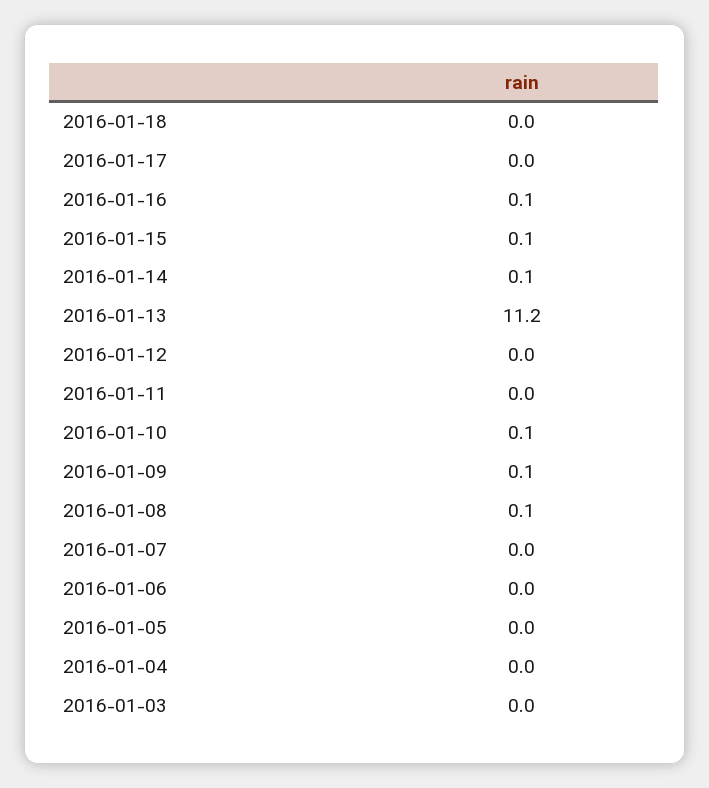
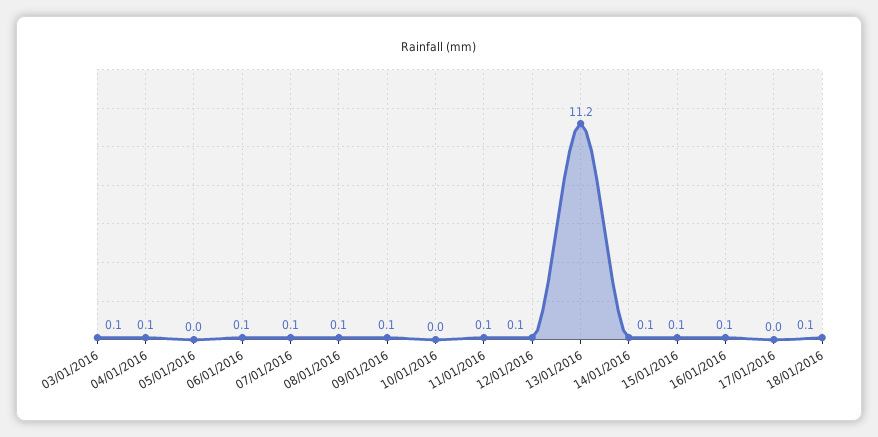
  {
-   "2016-01-18": 0,
+   "2016-01-18": 0.1,
    "2016-01-17": 0,
    "2016-01-16": 0.1,
    "2016-01-15": 0.1,
    "2016-01-14": 0.1,
    "2016-01-13": 11.2,
-   "2016-01-12": 0,
+   "2016-01-12": 0.1,
-   "2016-01-11": 0,
+   "2016-01-11": 0.1,
-   "2016-01-10": 0.1,
+   "2016-01-10": 0,
    "2016-01-09": 0.1,
    "2016-01-08": 0.1,
-   "2016-01-07": 0,
+   "2016-01-07": 0.1,
-   "2016-01-06": 0,
+   "2016-01-06": 0.1,
    "2016-01-05": 0,
-   "2016-01-04": 0,
+   "2016-01-04": 0.1,
-   "2016-01-03": 0
+   "2016-01-03": 0.1
  }

